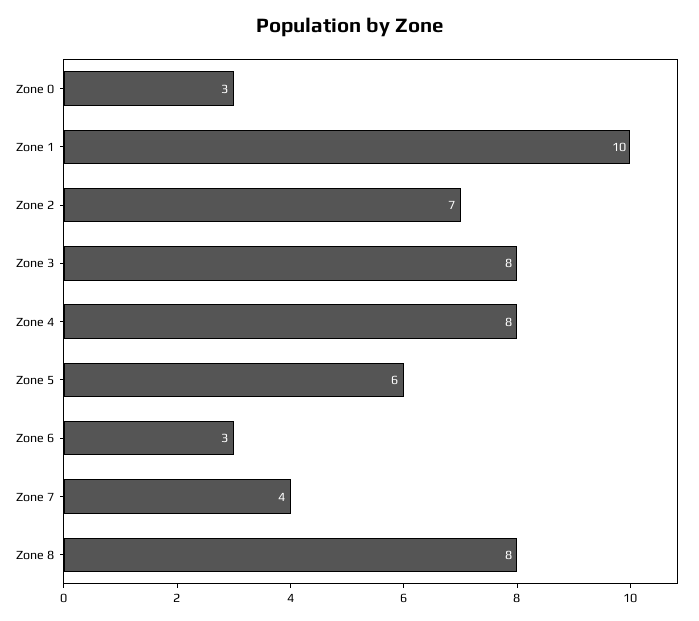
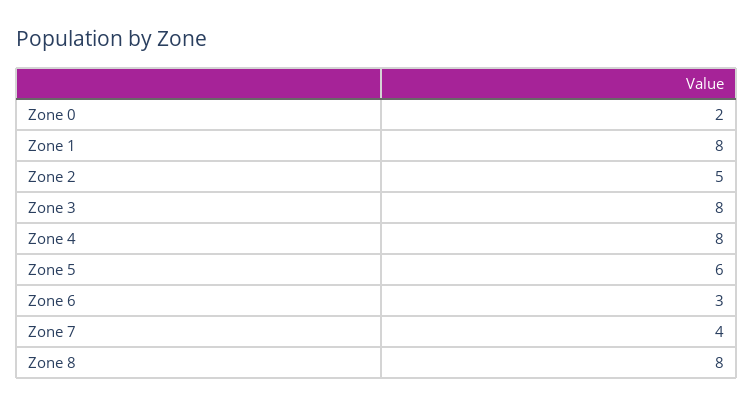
  {
-   "Zone 0": 3,
+   "Zone 0": 2,
-   "Zone 1": 10,
+   "Zone 1": 8,
-   "Zone 2": 7,
+   "Zone 2": 5,
    "Zone 3": 8,
    "Zone 4": 8,
    "Zone 5": 6,
    "Zone 6": 3,
    "Zone 7": 4,
    "Zone 8": 8
  }

